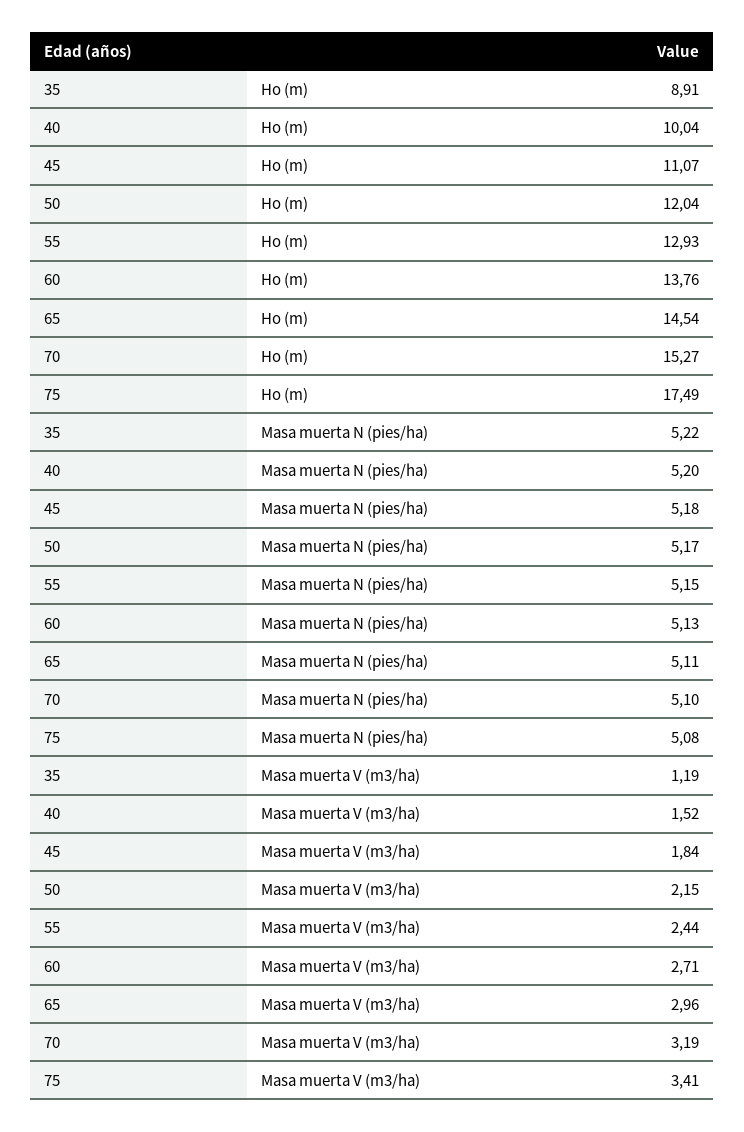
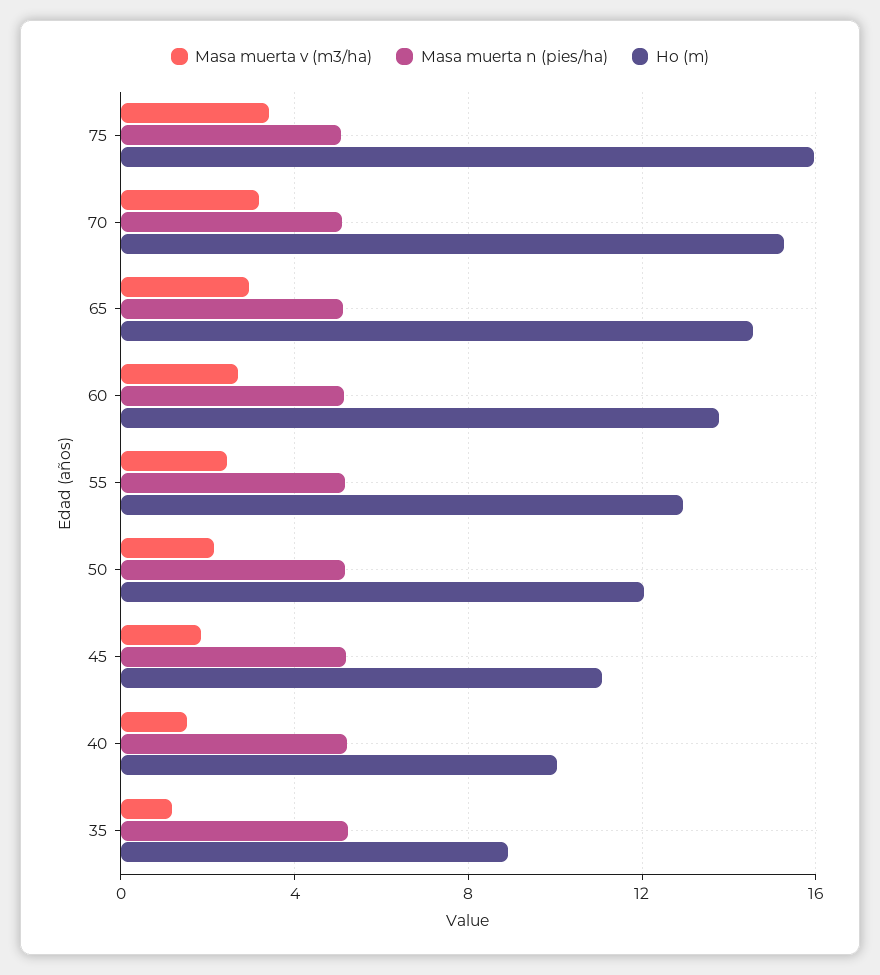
  {
    "Ho (m)": {
      "35": 8.91,
      "40": 10.04,
      "45": 11.07,
      "50": 12.04,
      "55": 12.93,
      "60": 13.76,
      "65": 14.54,
      "70": 15.27,
-     "75": 17.49
+     "75": 16
    },
    "Masa muerta N (pies/ha)": {
      "35": 5.22,
      "40": 5.2,
      "45": 5.18,
      "50": 5.17,
      "55": 5.15,
      "60": 5.13,
      "65": 5.11,
      "70": 5.1,
      "75": 5.08
    },
    "Masa muerta V (m3/ha)": {
      "35": 1.19,
      "40": 1.52,
      "45": 1.84,
      "50": 2.15,
      "55": 2.44,
      "60": 2.71,
      "65": 2.96,
      "70": 3.19,
      "75": 3.41
    }
  }

